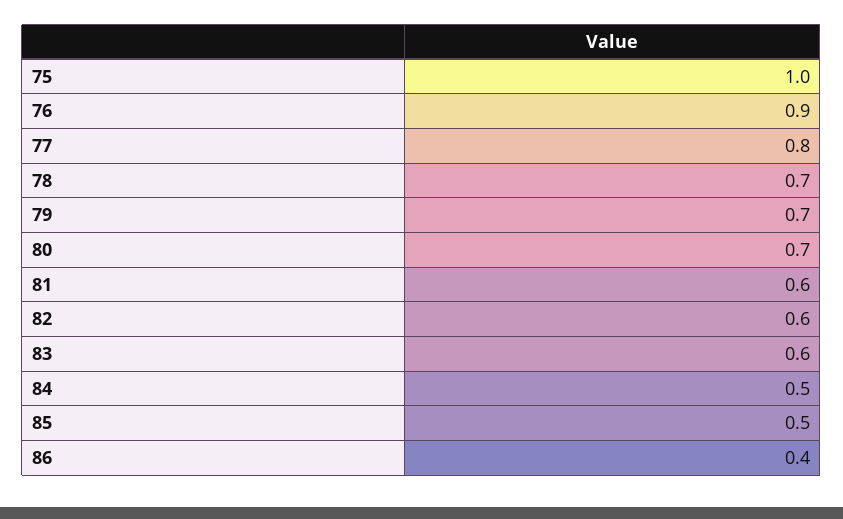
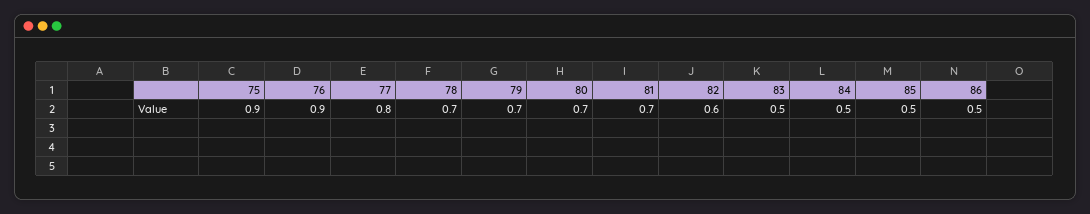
  {
-   "75": 1,
+   "75": 0.9,
    "76": 0.9,
    "77": 0.8,
    "78": 0.7,
    "79": 0.7,
    "80": 0.7,
-   "81": 0.6,
+   "81": 0.7,
    "82": 0.6,
-   "83": 0.6,
+   "83": 0.5,
    "84": 0.5,
    "85": 0.5,
-   "86": 0.4
+   "86": 0.5
  }

